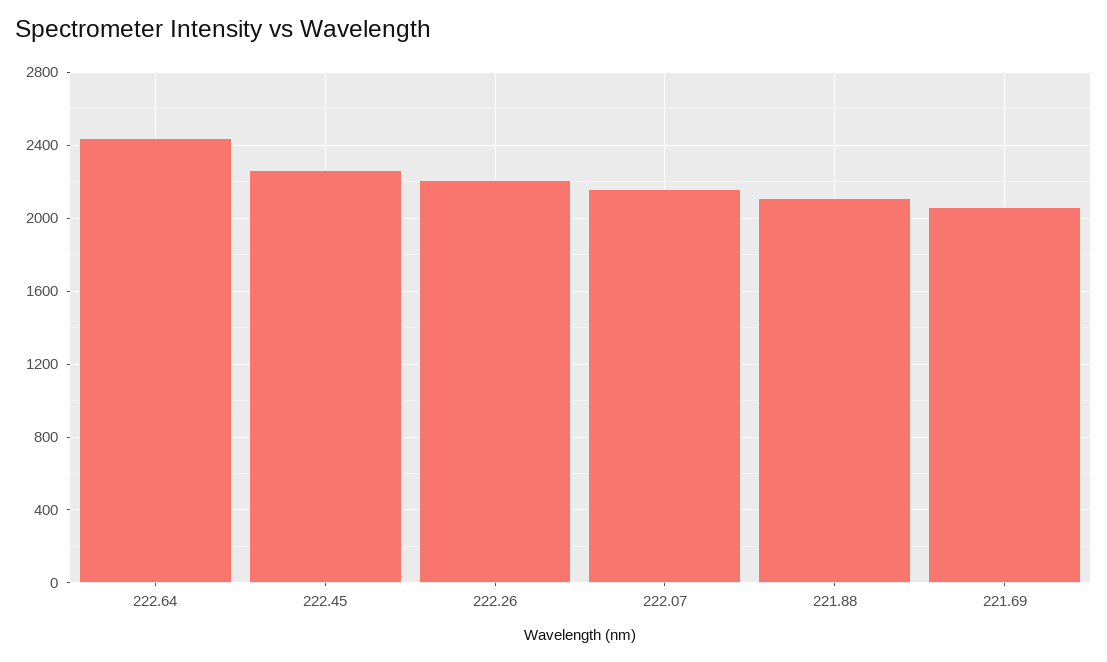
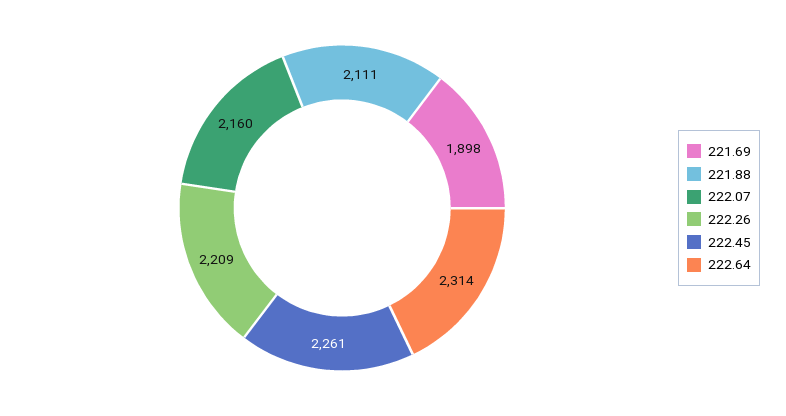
  {
-   "222.64": 2450,
+   "222.64": 2314,
    "222.45": 2261,
    "222.26": 2209,
    "222.07": 2160,
    "221.88": 2111,
-   "221.69": 2050
+   "221.69": 1898
  }

